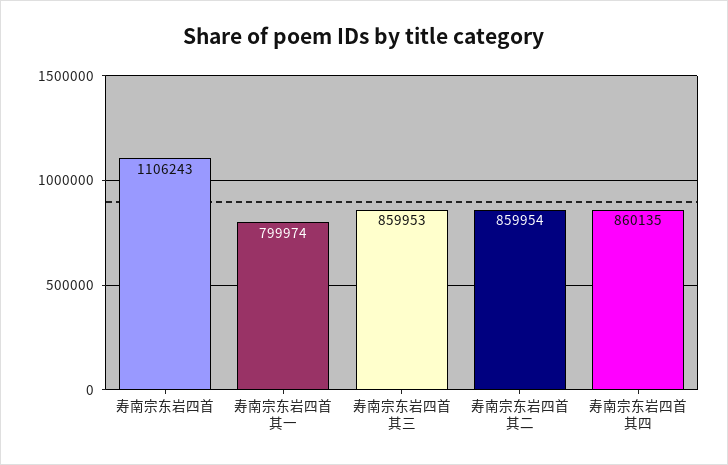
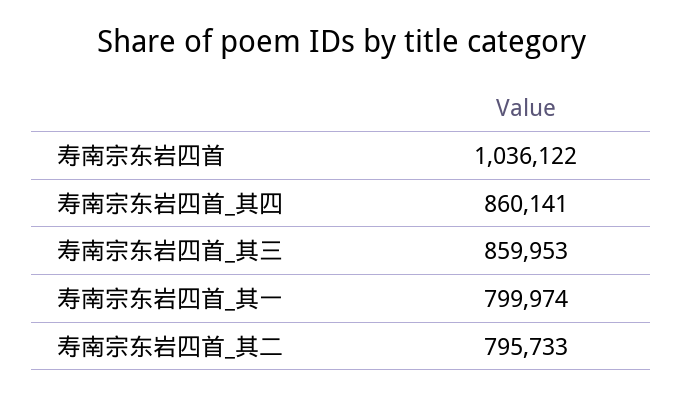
  {
-   "寿南宗东岩四首": 1106243,
+   "寿南宗东岩四首": 1036122,
    "寿南宗东岩四首 其一": 799974,
    "寿南宗东岩四首 其三": 859953,
-   "寿南宗东岩四首 其二": 859954,
+   "寿南宗东岩四首 其二": 795733,
-   "寿南宗东岩四首 其四": 860135
+   "寿南宗东岩四首 其四": 860141
  }

